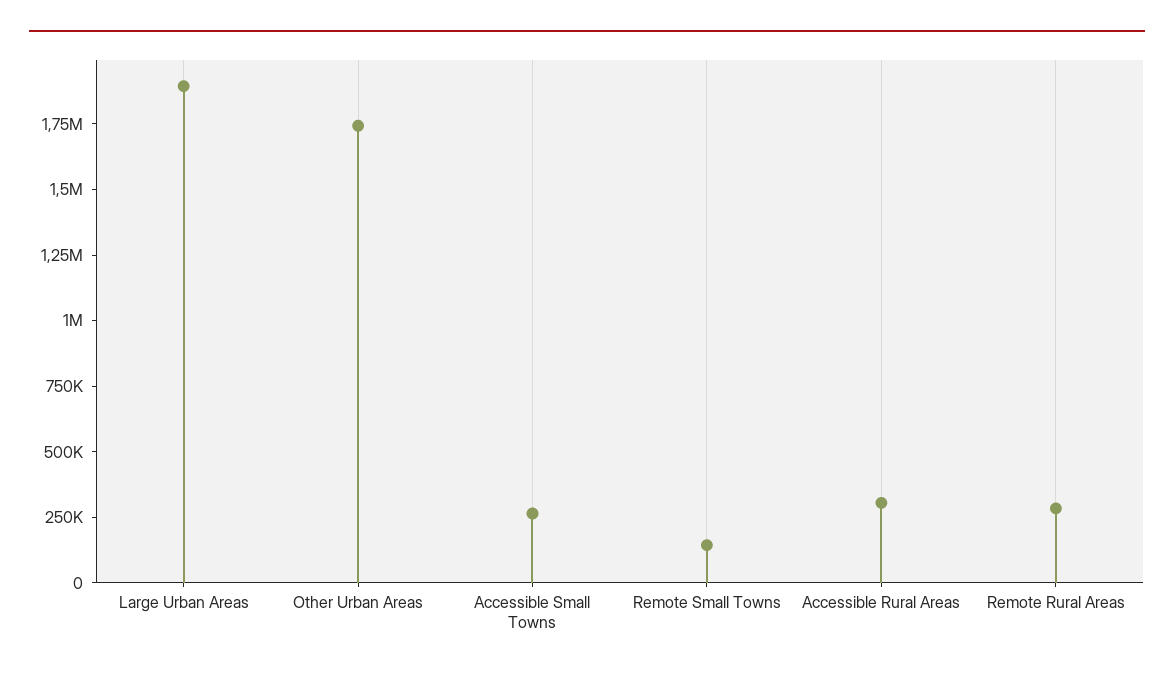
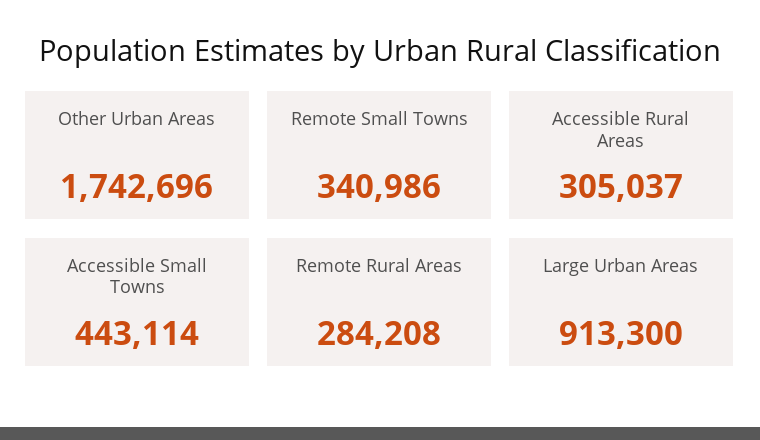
  {
-   "Large Urban Areas": 1900000,
+   "Large Urban Areas": 913300,
    "Other Urban Areas": 1742696,
-   "Accessible Small Towns": 250000,
+   "Accessible Small Towns": 443114,
-   "Remote Small Towns": 150000,
+   "Remote Small Towns": 340986,
    "Accessible Rural Areas": 305037,
    "Remote Rural Areas": 284208
  }

